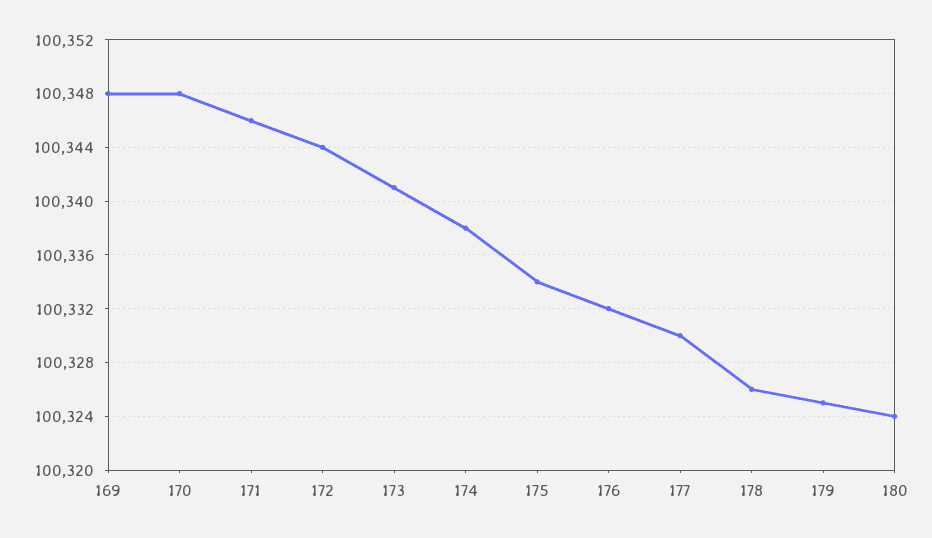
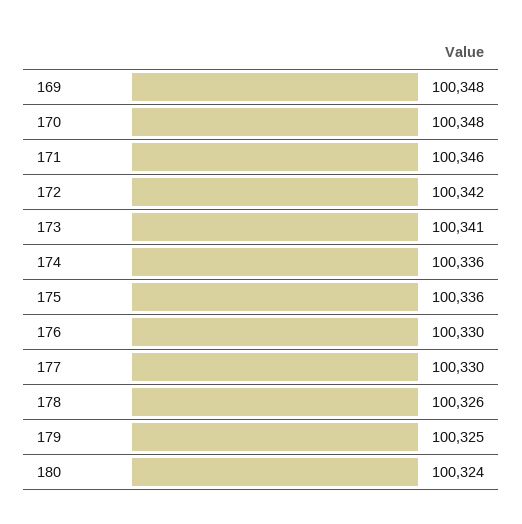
  {
    "169": 100348,
    "170": 100348,
    "171": 100346,
-   "172": 100344,
+   "172": 100342,
    "173": 100341,
-   "174": 100338,
+   "174": 100336,
-   "175": 100334,
+   "175": 100336,
-   "176": 100332,
+   "176": 100330,
    "177": 100330,
    "178": 100326,
    "179": 100325,
    "180": 100324
  }

